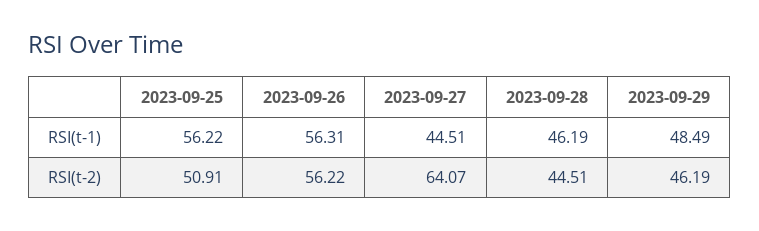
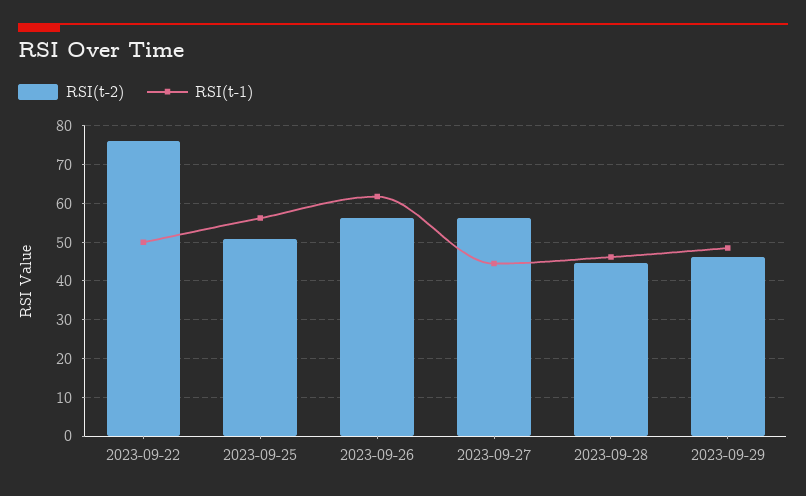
  {
    "RSI(t-1)": {
      "2023-09-25": 56.22,
-     "2023-09-26": 56.31,
+     "2023-09-26": 62,
      "2023-09-27": 44.51,
      "2023-09-28": 46.19,
-     "2023-09-29": 48.49
+     "2023-09-29": 48.49,
+     "2023-09-22": 50
    },
    "RSI(t-2)": {
      "2023-09-25": 50.91,
      "2023-09-26": 56.22,
-     "2023-09-27": 64.07,
+     "2023-09-27": 56,
      "2023-09-28": 44.51,
-     "2023-09-29": 46.19
+     "2023-09-29": 46.19,
+     "2023-09-22": 76
    }
  }

